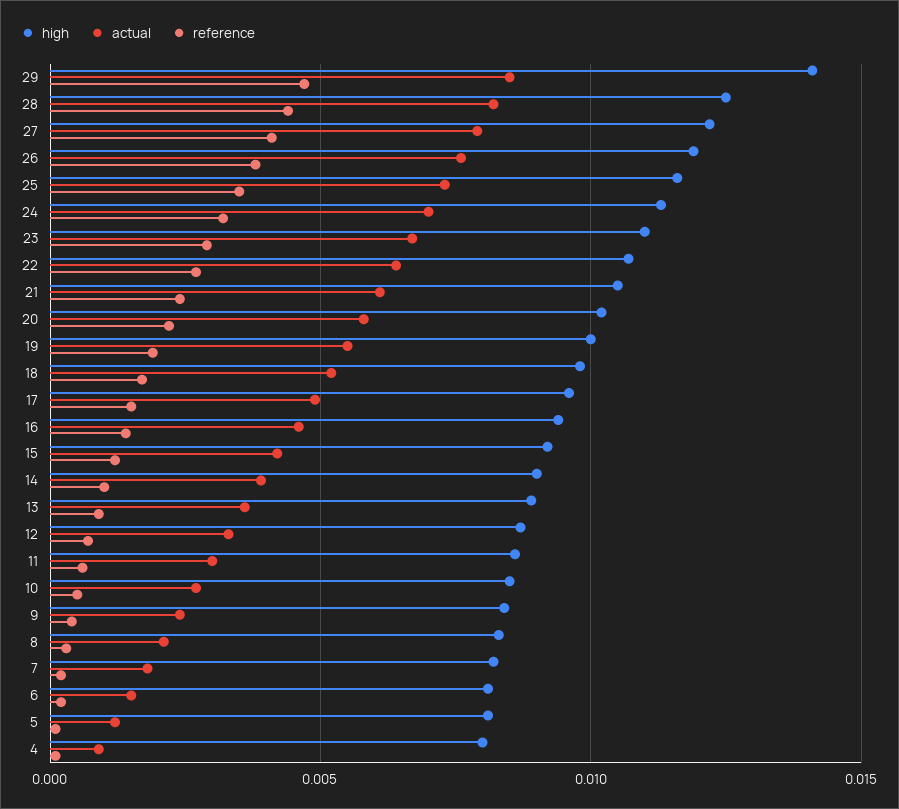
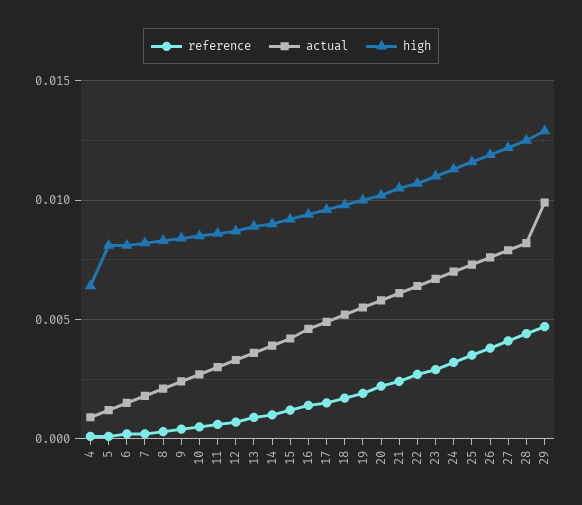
  {
    "high": {
-     "29": 0.014,
+     "29": 0.013,
      "28": 0.0125,
      "27": 0.012,
      "26": 0.012,
      "25": 0.0115,
      "24": 0.0115,
      "23": 0.011,
      "22": 0.0105,
      "21": 0.0105,
      "20": 0.01,
      "19": 0.01,
      "18": 0.01,
      "17": 0.0095,
      "16": 0.0095,
      "15": 0.009,
      "14": 0.009,
      "13": 0.009,
      "12": 0.0085,
      "11": 0.0085,
      "10": 0.0085,
      "9": 0.0085,
      "8": 0.0085,
      "7": 0.008,
      "6": 0.008,
      "5": 0.008,
-     "4": 0.008
+     "4": 0.0065
    },
    "actual": {
-     "29": 0.0085,
+     "29": 0.01,
      "28": 0.008,
      "27": 0.008,
      "26": 0.0075,
      "25": 0.0075,
      "24": 0.007,
      "23": 0.0065,
      "22": 0.0065,
      "21": 0.006,
      "20": 0.006,
      "19": 0.0055,
      "18": 0.005,
      "17": 0.005,
      "16": 0.0045,
      "15": 0.004,
      "14": 0.004,
      "13": 0.0035,
      "12": 0.0035,
      "11": 0.003,
      "10": 0.0025,
      "9": 0.0025,
      "8": 0.002,
      "7": 0.002,
      "6": 0.0015,
      "5": 0.001,
      "4": 0.001
    },
    "reference": {
      "29": 0.0045,
      "28": 0.0045,
      "27": 0.004,
      "26": 0.004,
      "25": 0.0035,
      "24": 0.003,
      "23": 0.003,
      "22": 0.0025,
      "21": 0.0025,
      "20": 0.002,
      "19": 0.002,
      "18": 0.0015,
      "17": 0.0015,
      "16": 0.0015,
      "15": 0.001,
      "14": 0.001,
      "13": 0.001,
      "12": 0.0005,
      "11": 0.0005,
      "10": 0.0005,
      "9": 0.0005,
      "8": 0.0005,
      "7": 0,
      "6": 0,
      "5": 0,
      "4": 0
    }
  }

